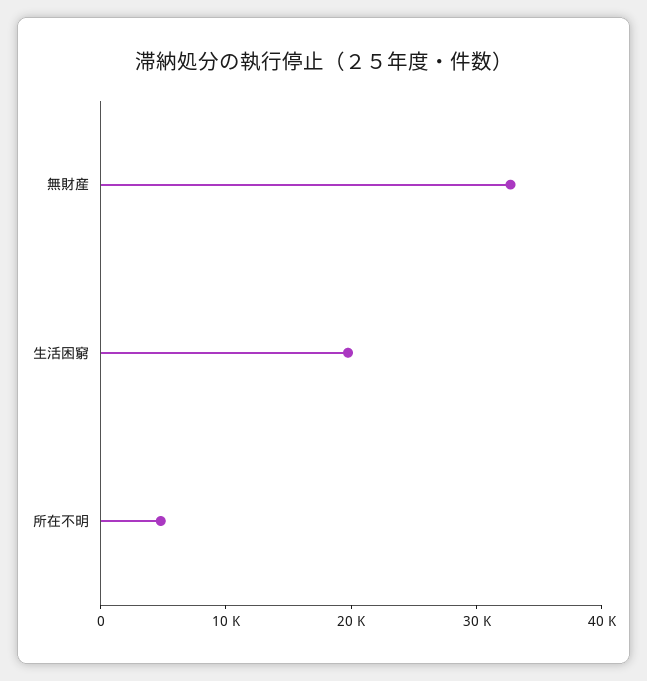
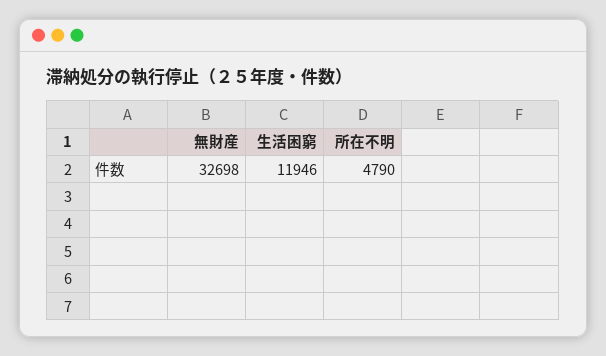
  {
    "無財産": 32698,
-   "生活困窮": 20000,
+   "生活困窮": 11946,
    "所在不明": 4790
  }

